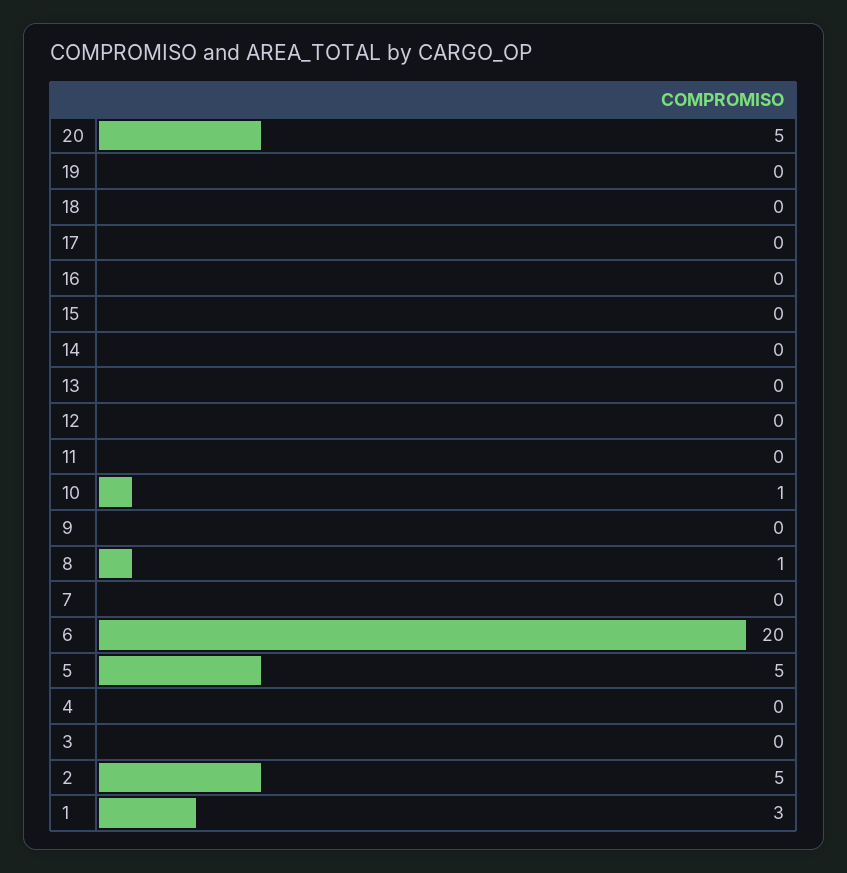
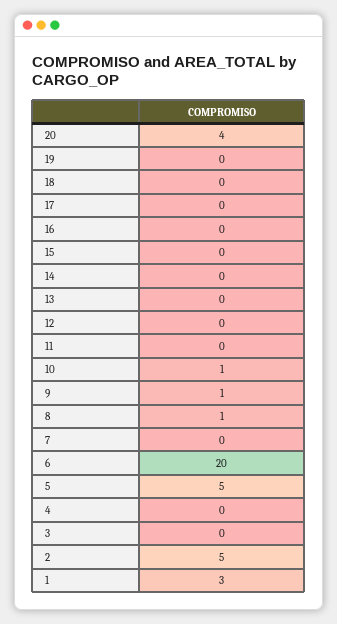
  {
-   "20": 5,
+   "20": 4,
    "19": 0,
    "18": 0,
    "17": 0,
    "16": 0,
    "15": 0,
    "14": 0,
    "13": 0,
    "12": 0,
    "11": 0,
    "10": 1,
-   "9": 0,
+   "9": 1,
    "8": 1,
    "7": 0,
    "6": 20,
    "5": 5,
    "4": 0,
    "3": 0,
    "2": 5,
    "1": 3
  }

